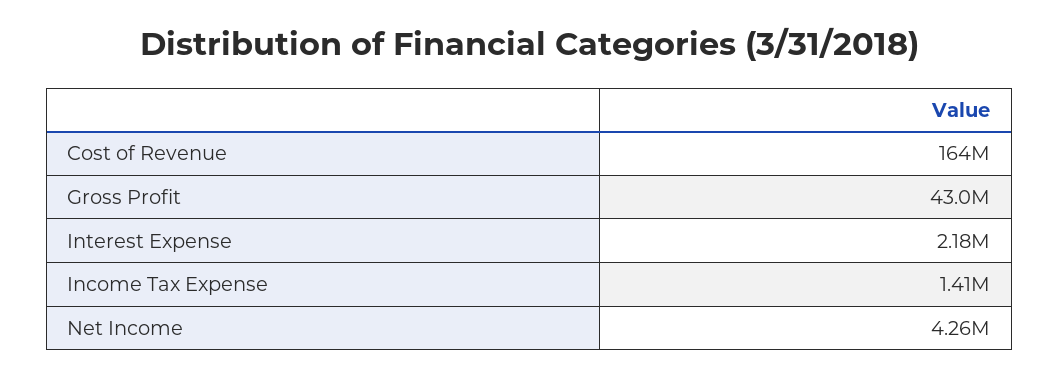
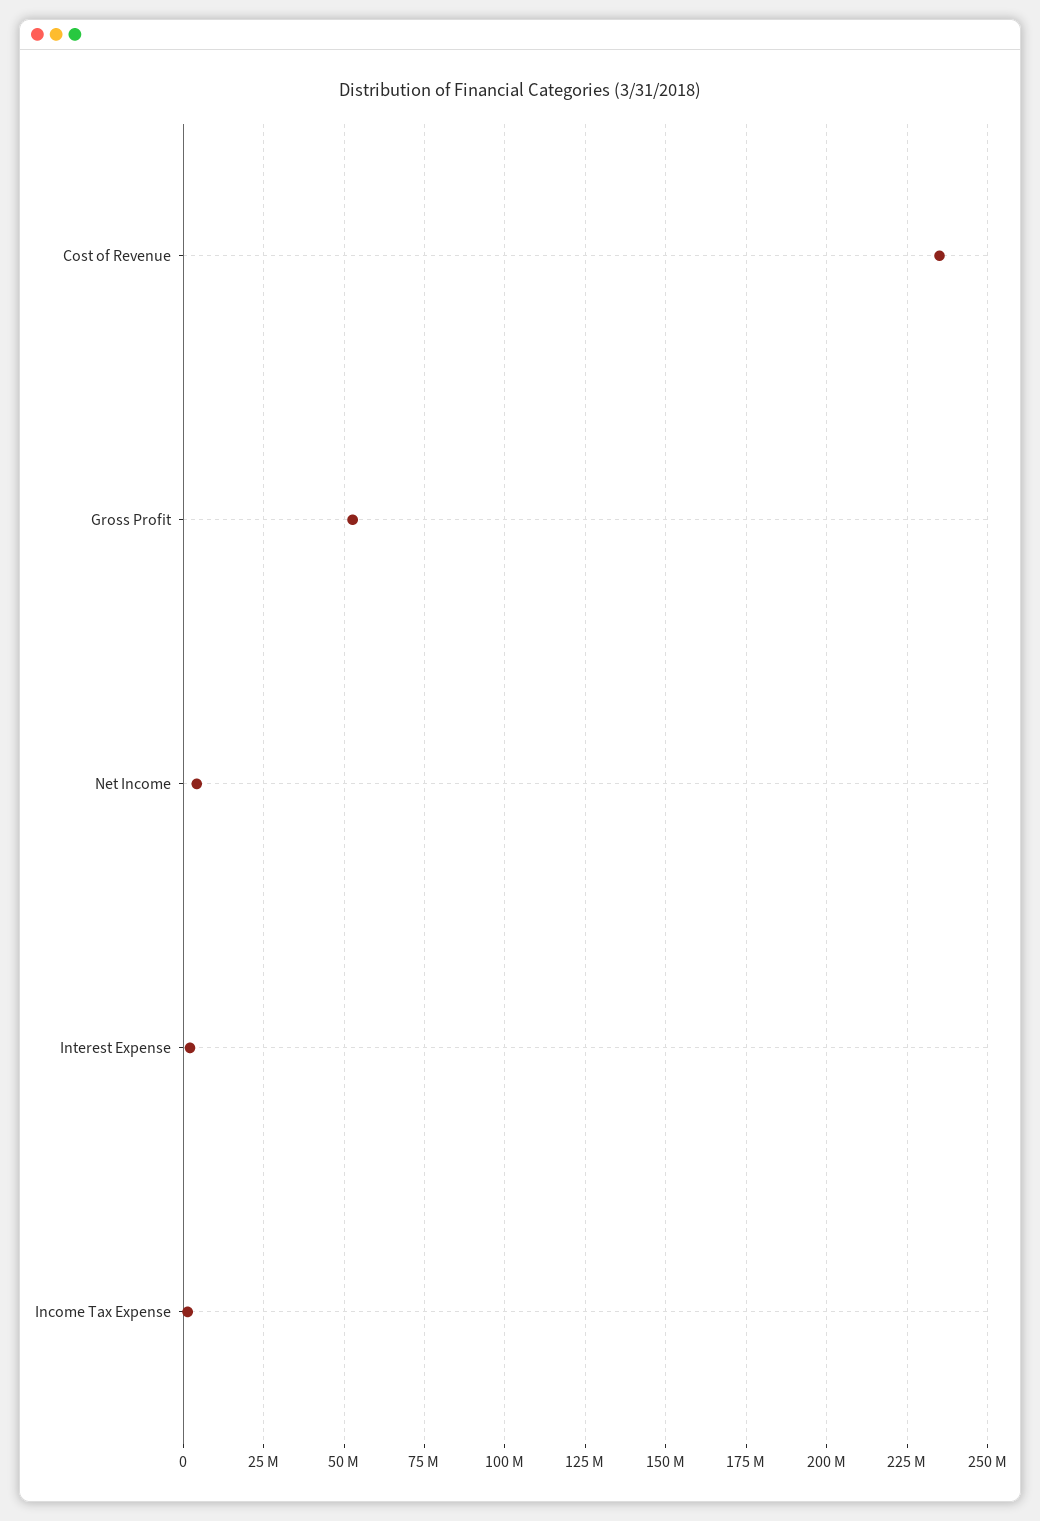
  {
-   "Cost of Revenue": 164000000,
+   "Cost of Revenue": 235000000,
-   "Gross Profit": 43000000,
+   "Gross Profit": 52500000,
    "Interest Expense": 2180000,
    "Income Tax Expense": 1410000,
    "Net Income": 4260000
  }

